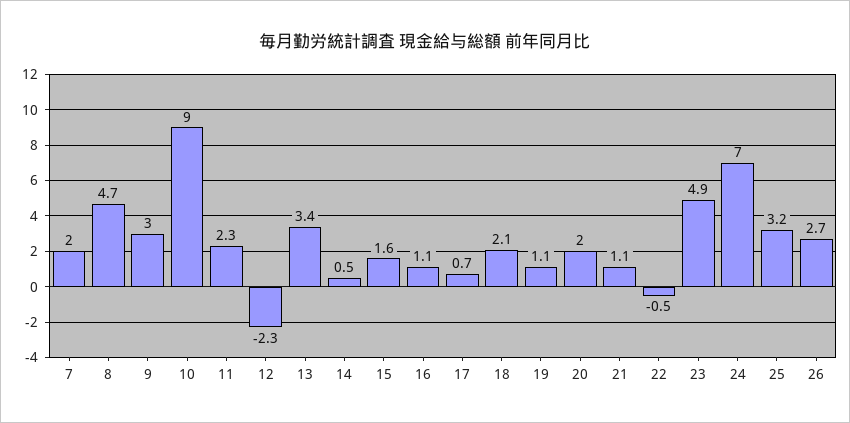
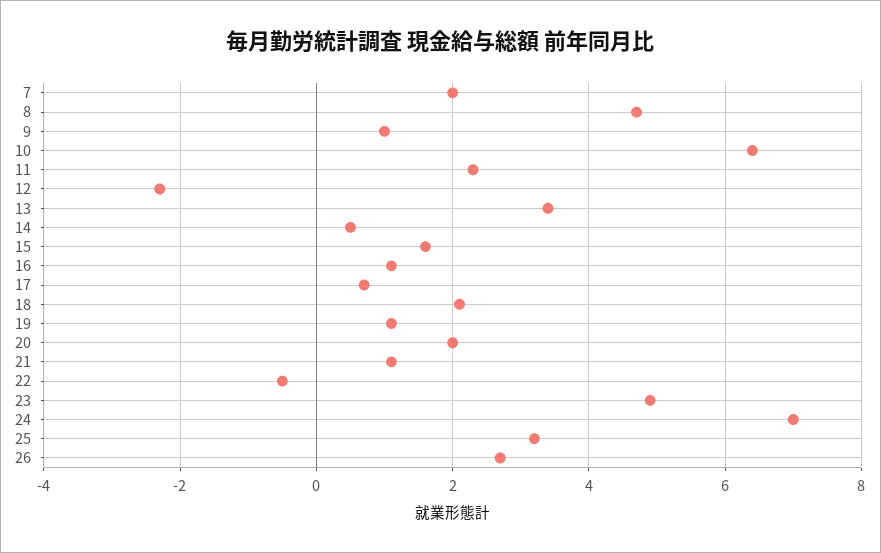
  {
    "7": 2,
    "8": 4.7,
-   "9": 3,
+   "9": 1,
-   "10": 9,
+   "10": 6.5,
    "11": 2.3,
    "12": -2.3,
    "13": 3.4,
    "14": 0.5,
    "15": 1.6,
    "16": 1.1,
    "17": 0.7,
    "18": 2.1,
    "19": 1.1,
    "20": 2,
    "21": 1.1,
    "22": -0.5,
    "23": 4.9,
    "24": 7,
    "25": 3.2,
    "26": 2.7
  }

